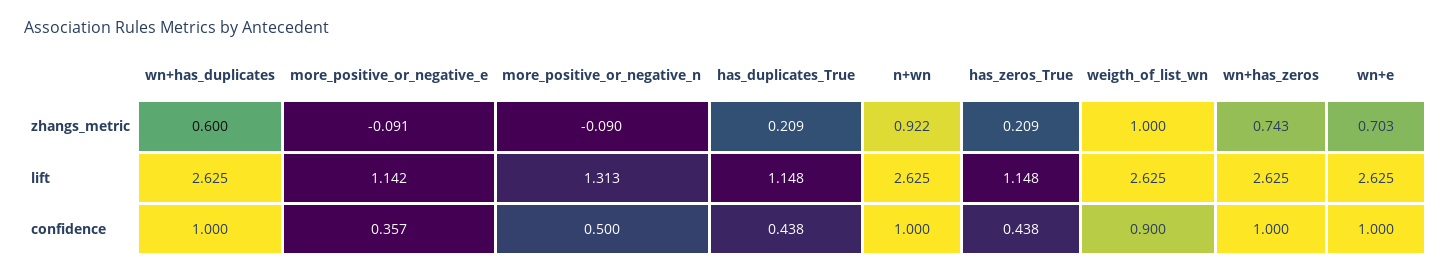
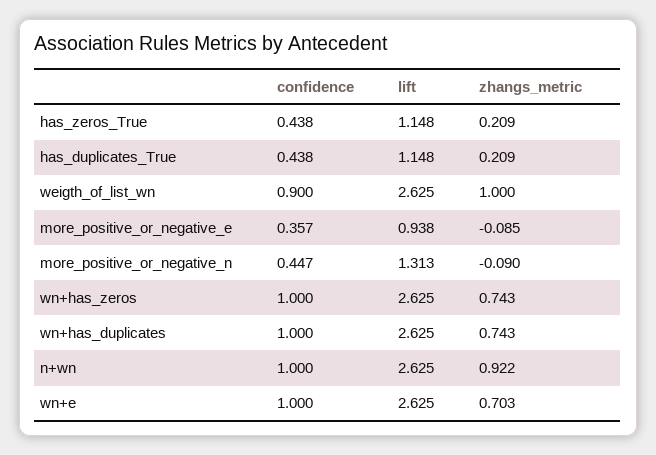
  {
    "wn+has_duplicates": {
-     "zhangs_metric": 0.6,
+     "zhangs_metric": 0.743,
      "lift": 2.625,
      "confidence": 1
    },
    "more_positive_or_negative_e": {
-     "zhangs_metric": -0.091,
+     "zhangs_metric": -0.085,
-     "lift": 1.142,
+     "lift": 0.938,
      "confidence": 0.357
    },
    "more_positive_or_negative_n": {
      "zhangs_metric": -0.09,
      "lift": 1.313,
-     "confidence": 0.5
+     "confidence": 0.447
    },
    "has_duplicates_True": {
      "zhangs_metric": 0.209,
      "lift": 1.148,
      "confidence": 0.438
    },
    "n+wn": {
      "zhangs_metric": 0.922,
      "lift": 2.625,
      "confidence": 1
    },
    "has_zeros_True": {
      "zhangs_metric": 0.209,
      "lift": 1.148,
      "confidence": 0.438
    },
    "weigth_of_list_wn": {
      "zhangs_metric": 1,
      "lift": 2.625,
      "confidence": 0.9
    },
    "wn+has_zeros": {
      "zhangs_metric": 0.743,
      "lift": 2.625,
      "confidence": 1
    },
    "wn+e": {
      "zhangs_metric": 0.703,
      "lift": 2.625,
      "confidence": 1
    }
  }

